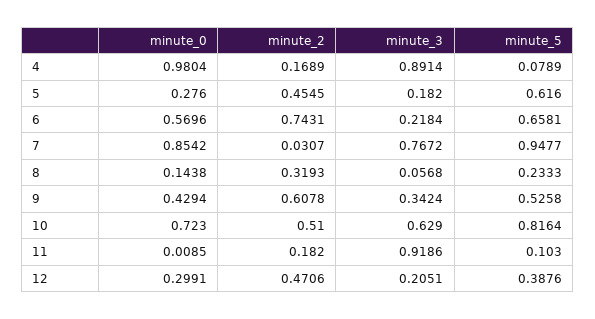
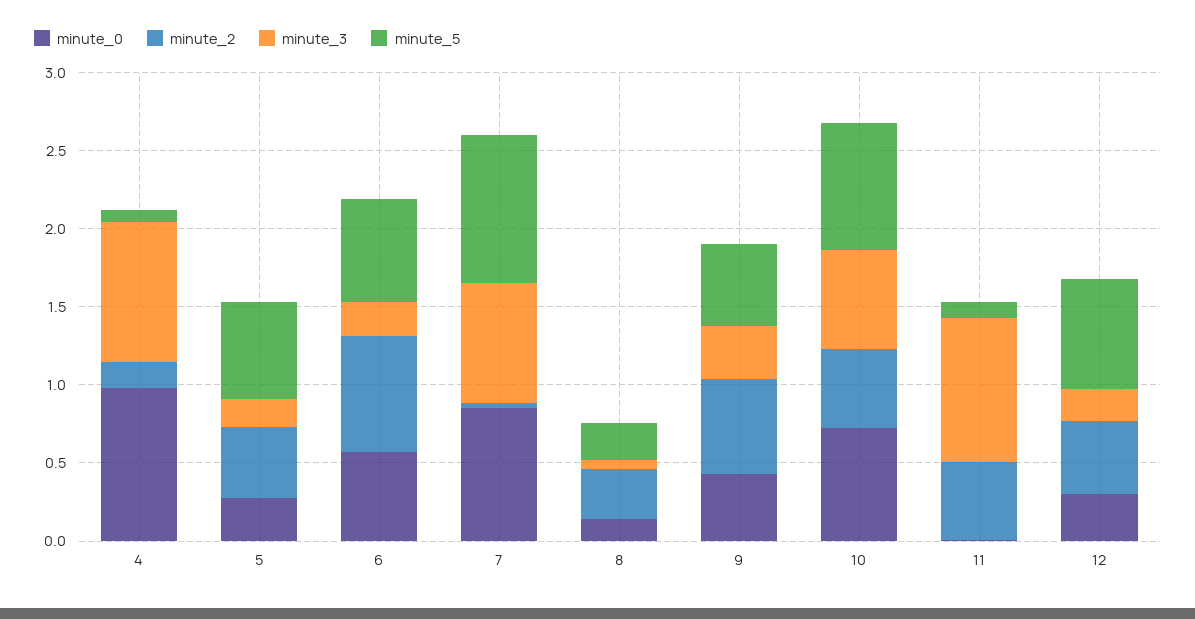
  {
    "minute_0": {
      "4": 0.9804,
      "5": 0.276,
      "6": 0.5696,
      "7": 0.8542,
      "8": 0.1438,
      "9": 0.4294,
      "10": 0.723,
      "11": 0.0085,
      "12": 0.2991
    },
    "minute_2": {
      "4": 0.1689,
      "5": 0.4545,
      "6": 0.7431,
      "7": 0.0307,
      "8": 0.3193,
      "9": 0.6078,
      "10": 0.51,
-     "11": 0.182,
+     "11": 0.5,
      "12": 0.4706
    },
    "minute_3": {
      "4": 0.8914,
      "5": 0.182,
      "6": 0.2184,
      "7": 0.7672,
      "8": 0.0568,
      "9": 0.3424,
      "10": 0.629,
      "11": 0.9186,
      "12": 0.2051
    },
    "minute_5": {
      "4": 0.0789,
      "5": 0.616,
      "6": 0.6581,
      "7": 0.9477,
      "8": 0.2333,
      "9": 0.5258,
      "10": 0.8164,
      "11": 0.103,
-     "12": 0.3876
+     "12": 0.7
    }
  }

